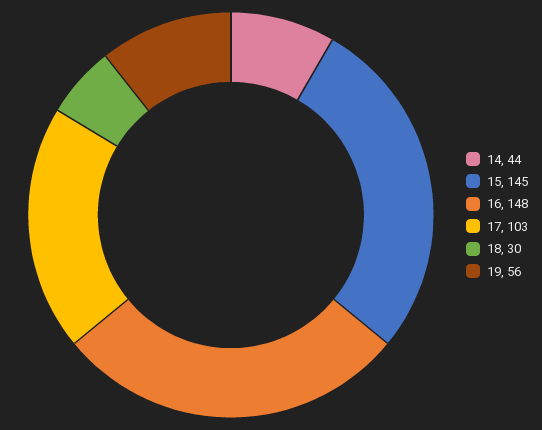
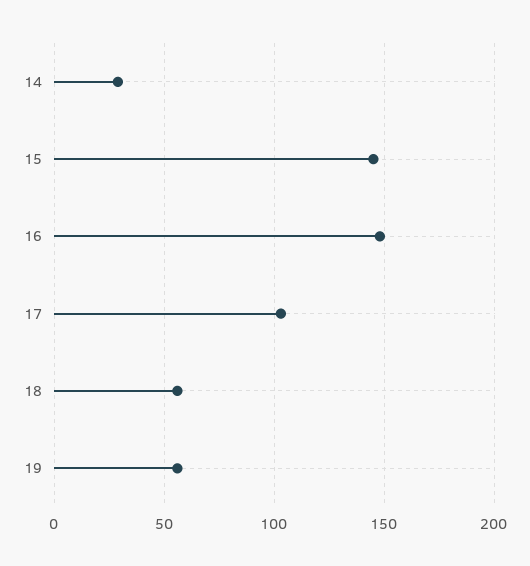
  {
-   "14": 44,
+   "14": 30,
    "15": 145,
    "16": 148,
    "17": 103,
-   "18": 30,
+   "18": 55,
    "19": 56
  }

